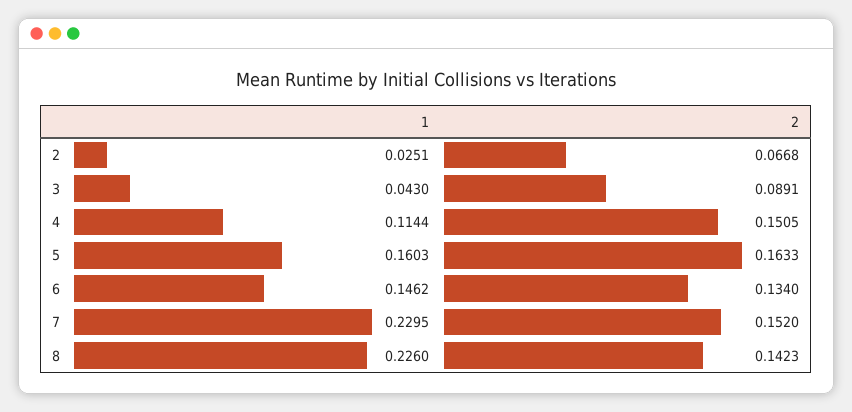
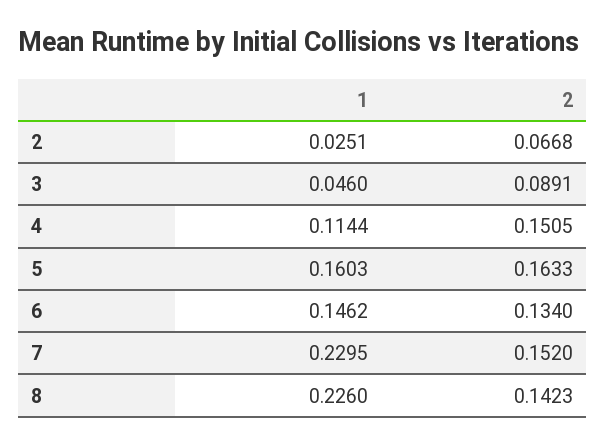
  {
    "1": {
      "2": 0.0251,
-     "3": 0.043,
+     "3": 0.046,
      "4": 0.1144,
      "5": 0.1603,
      "6": 0.1462,
      "7": 0.2295,
      "8": 0.226
    },
    "2": {
      "2": 0.0668,
      "3": 0.0891,
      "4": 0.1505,
      "5": 0.1633,
      "6": 0.134,
      "7": 0.152,
      "8": 0.1423
    }
  }

